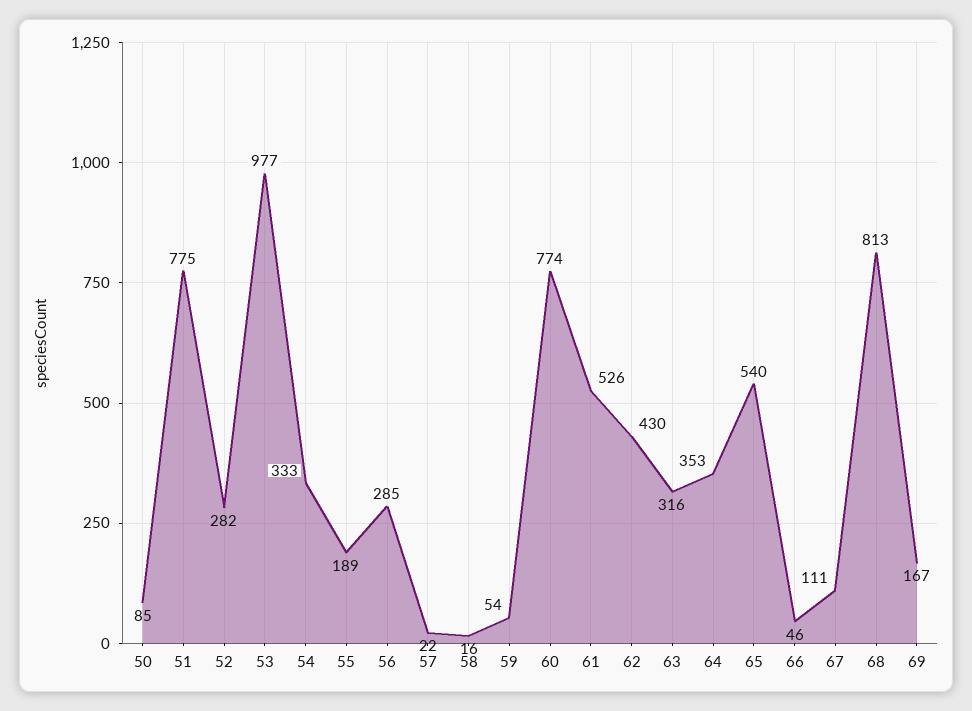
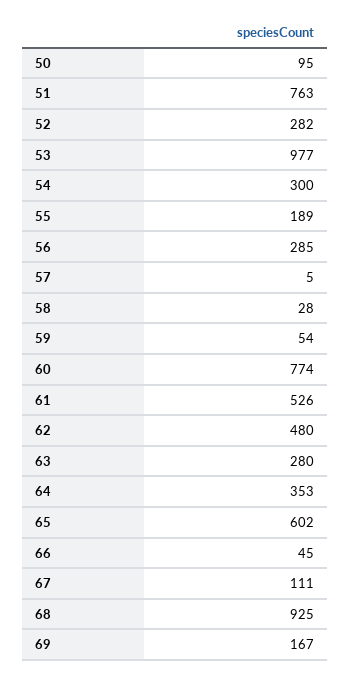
  {
-   "50": 85,
+   "50": 95,
-   "51": 775,
+   "51": 763,
    "52": 282,
    "53": 977,
-   "54": 333,
+   "54": 300,
    "55": 189,
    "56": 285,
-   "57": 22,
+   "57": 5,
-   "58": 16,
+   "58": 28,
    "59": 54,
    "60": 774,
    "61": 526,
-   "62": 430,
+   "62": 480,
-   "63": 316,
+   "63": 280,
    "64": 353,
-   "65": 540,
+   "65": 602,
-   "66": 46,
+   "66": 45,
    "67": 111,
-   "68": 813,
+   "68": 925,
    "69": 167
  }

